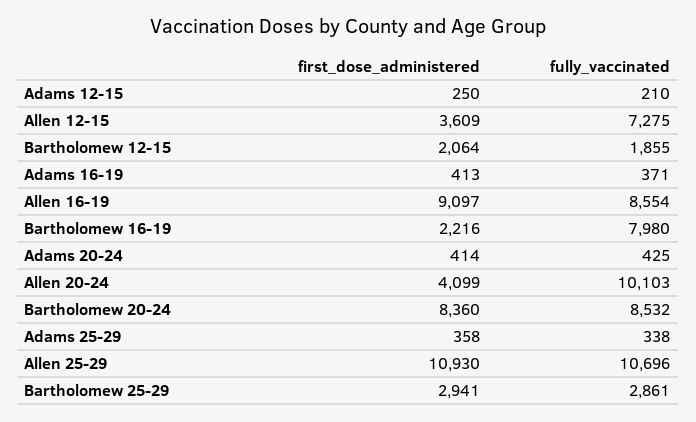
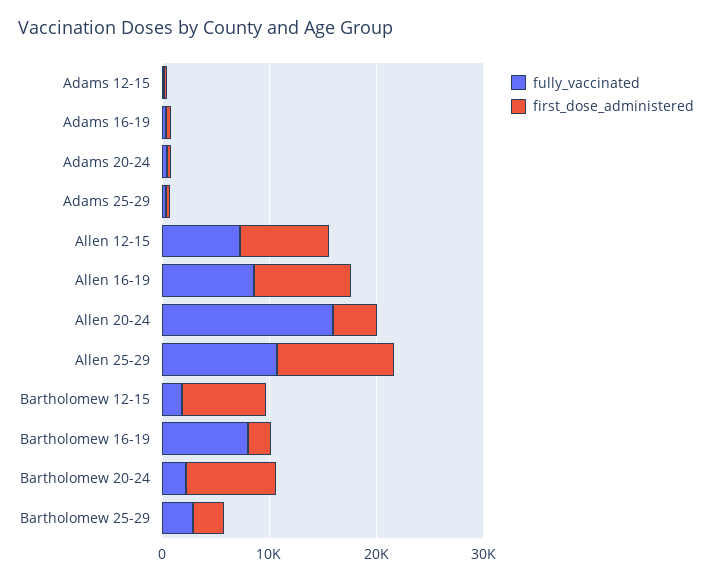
  {
    "first_dose_administered": {
      "Adams 12-15": 250,
-     "Allen 12-15": 3609,
+     "Allen 12-15": 8000,
-     "Bartholomew 12-15": 2064,
+     "Bartholomew 12-15": 8000,
      "Adams 16-19": 413,
      "Allen 16-19": 9097,
      "Bartholomew 16-19": 2216,
      "Adams 20-24": 414,
      "Allen 20-24": 4099,
      "Bartholomew 20-24": 8360,
      "Adams 25-29": 358,
      "Allen 25-29": 10930,
      "Bartholomew 25-29": 2941
    },
    "fully_vaccinated": {
      "Adams 12-15": 210,
      "Allen 12-15": 7275,
      "Bartholomew 12-15": 1855,
      "Adams 16-19": 371,
      "Allen 16-19": 8554,
      "Bartholomew 16-19": 7980,
      "Adams 20-24": 425,
-     "Allen 20-24": 10103,
+     "Allen 20-24": 16000,
-     "Bartholomew 20-24": 8532,
+     "Bartholomew 20-24": 2000,
      "Adams 25-29": 338,
      "Allen 25-29": 10696,
      "Bartholomew 25-29": 2861
    }
  }

